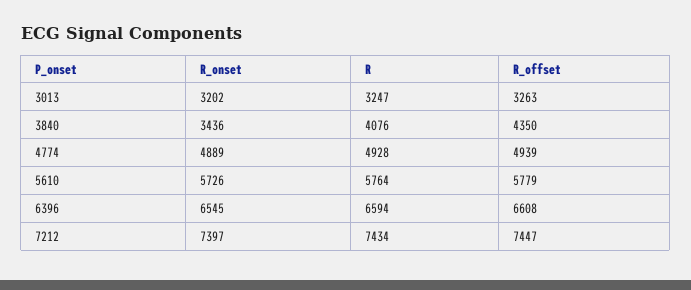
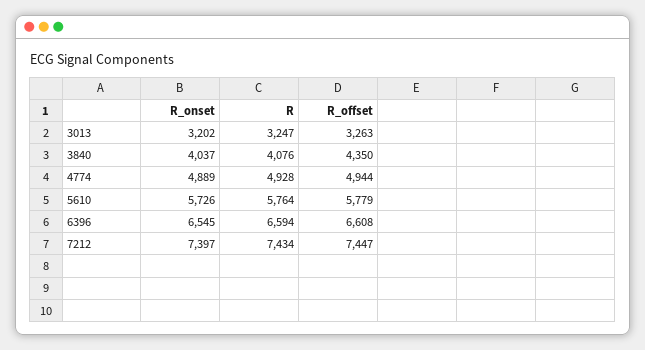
  {
    "R_onset": {
      "3013": 3202,
-     "3840": 3436,
+     "3840": 4037,
      "4774": 4889,
      "5610": 5726,
      "6396": 6545,
      "7212": 7397
    },
    "R": {
      "3013": 3247,
      "3840": 4076,
      "4774": 4928,
      "5610": 5764,
      "6396": 6594,
      "7212": 7434
    },
    "R_offset": {
      "3013": 3263,
      "3840": 4350,
-     "4774": 4939,
+     "4774": 4944,
      "5610": 5779,
      "6396": 6608,
      "7212": 7447
    }
  }

